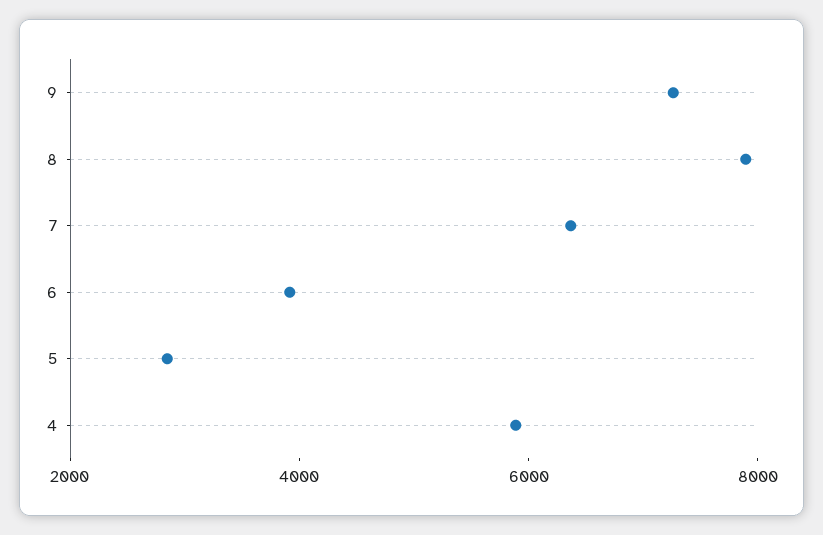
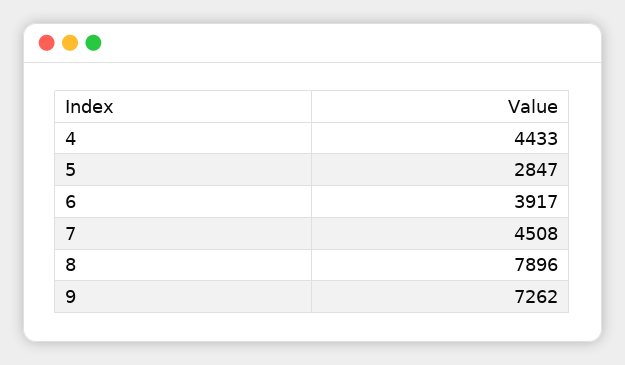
  {
    "9": 7262,
    "8": 7896,
-   "7": 6500,
+   "7": 4508,
    "6": 3917,
    "5": 2847,
-   "4": 6000
+   "4": 4433
  }

